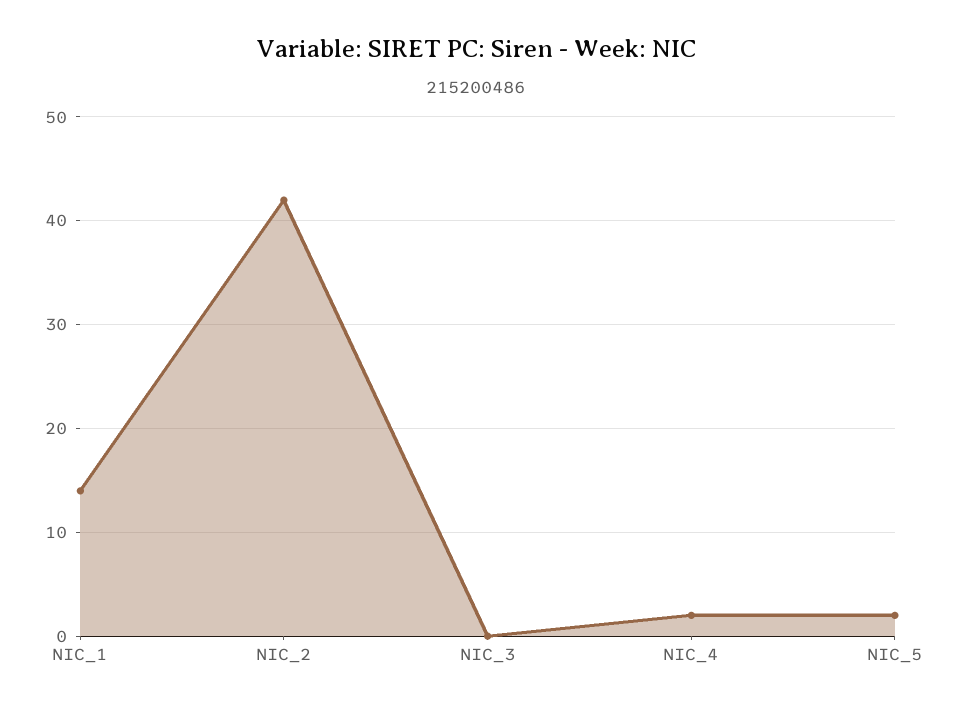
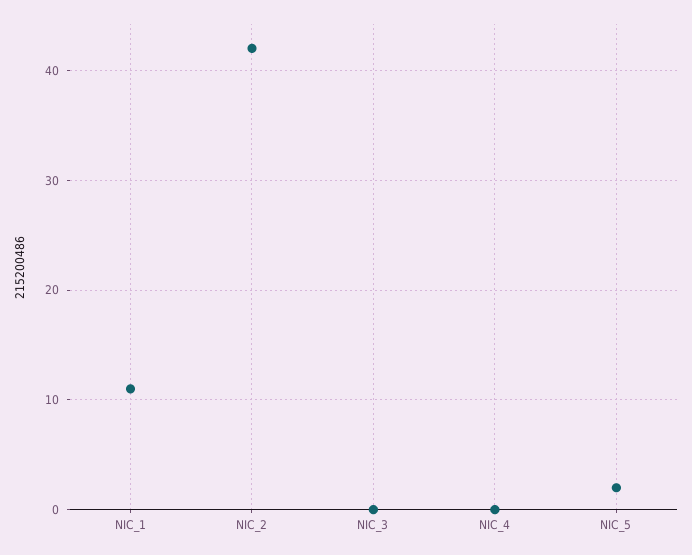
  {
-   "NIC_1": 14,
+   "NIC_1": 11,
    "NIC_2": 42,
    "NIC_3": 0,
-   "NIC_4": 2,
+   "NIC_4": 0,
    "NIC_5": 2
  }

